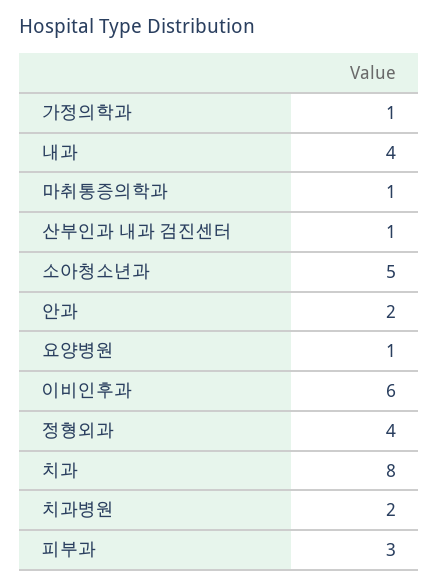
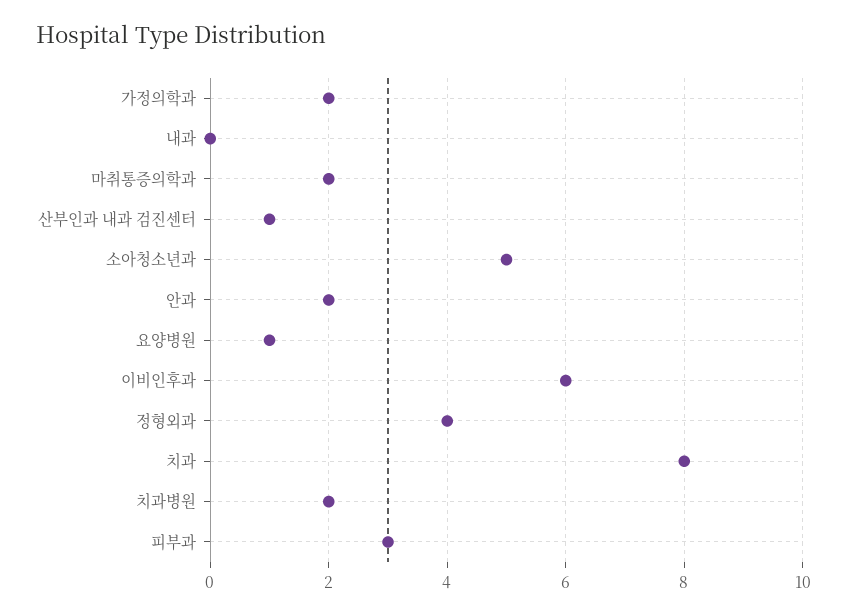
  {
-   "가정의학과": 1,
+   "가정의학과": 2,
-   "내과": 4,
+   "내과": 0,
-   "마취통증의학과": 1,
+   "마취통증의학과": 2,
    "산부인과 내과 검진센터": 1,
    "소아청소년과": 5,
    "안과": 2,
    "요양병원": 1,
    "이비인후과": 6,
    "정형외과": 4,
    "치과": 8,
    "치과병원": 2,
    "피부과": 3
  }

